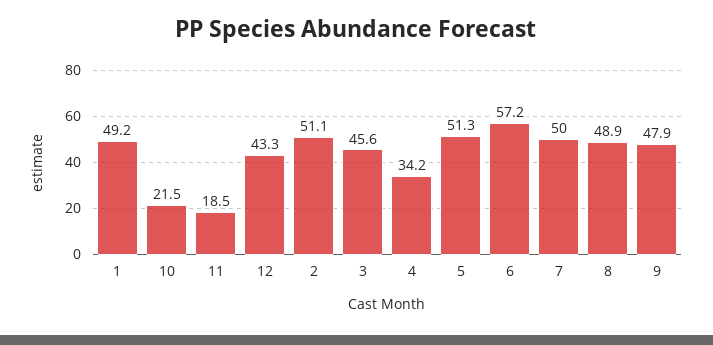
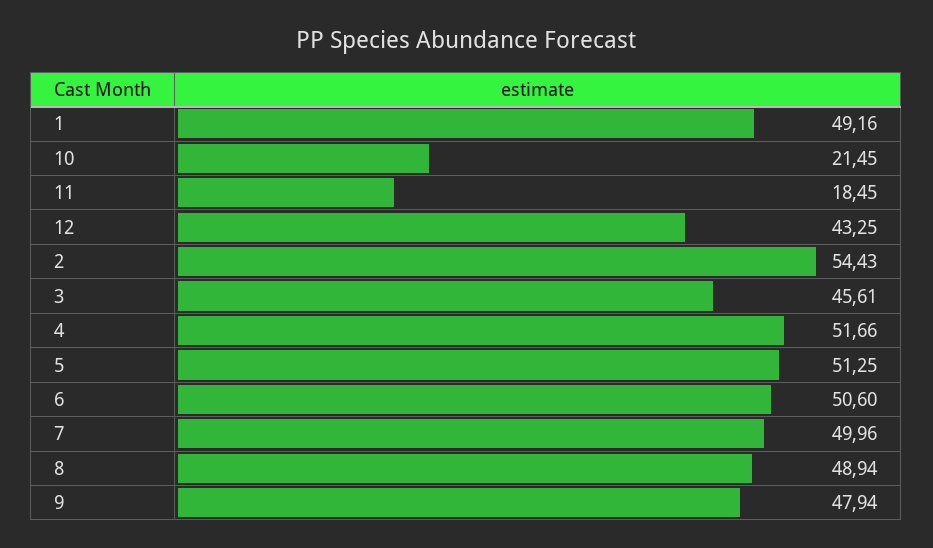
  {
    "1": 49.16,
    "10": 21.45,
    "11": 18.45,
    "12": 43.25,
-   "2": 51.1,
+   "2": 54.43,
    "3": 45.61,
-   "4": 34.2,
+   "4": 51.66,
    "5": 51.25,
-   "6": 57.2,
+   "6": 50.6,
    "7": 49.96,
    "8": 48.94,
    "9": 47.94
  }

